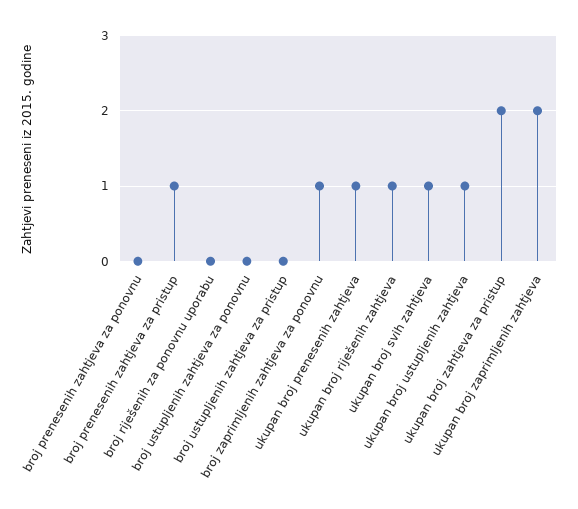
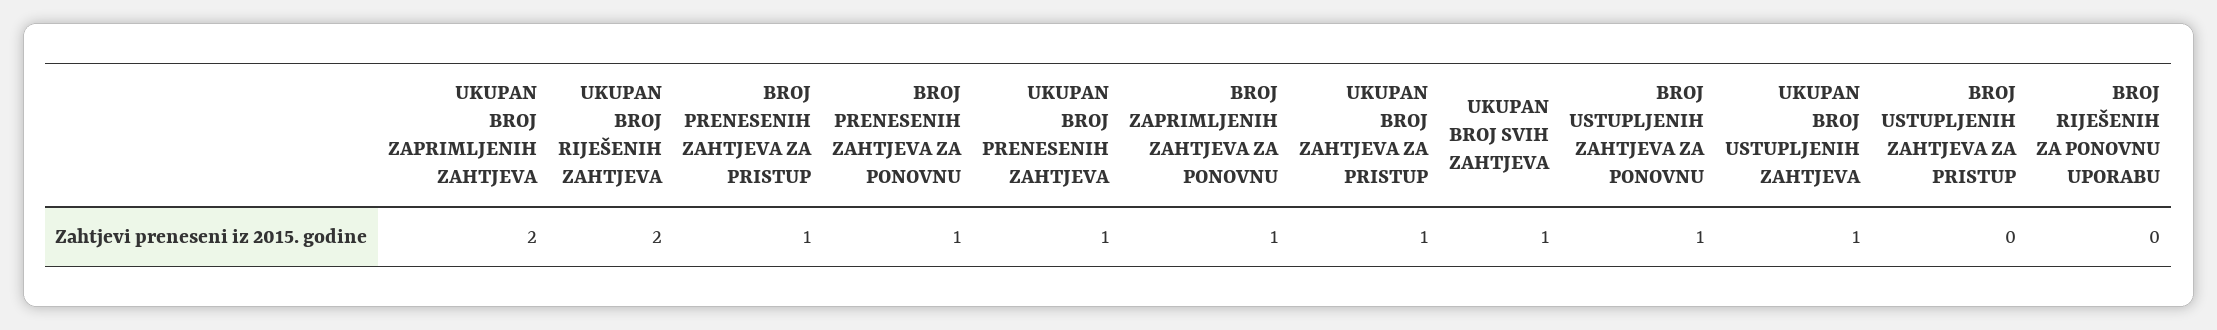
  {
-   "broj prenesenih zahtjeva za ponovnu": 0,
+   "broj prenesenih zahtjeva za ponovnu": 1,
    "broj prenesenih zahtjeva za pristup": 1,
    "broj riješenih za ponovnu uporabu": 0,
-   "broj ustupljenih zahtjeva za ponovnu": 0,
+   "broj ustupljenih zahtjeva za ponovnu": 1,
    "broj ustupljenih zahtjeva za pristup": 0,
    "broj zaprimljenih zahtjeva za ponovnu": 1,
    "ukupan broj prenesenih zahtjeva": 1,
-   "ukupan broj riješenih zahtjeva": 1,
+   "ukupan broj riješenih zahtjeva": 2,
    "ukupan broj svih zahtjeva": 1,
    "ukupan broj ustupljenih zahtjeva": 1,
-   "ukupan broj zahtjeva za pristup": 2,
+   "ukupan broj zahtjeva za pristup": 1,
    "ukupan broj zaprimljenih zahtjeva": 2
  }

